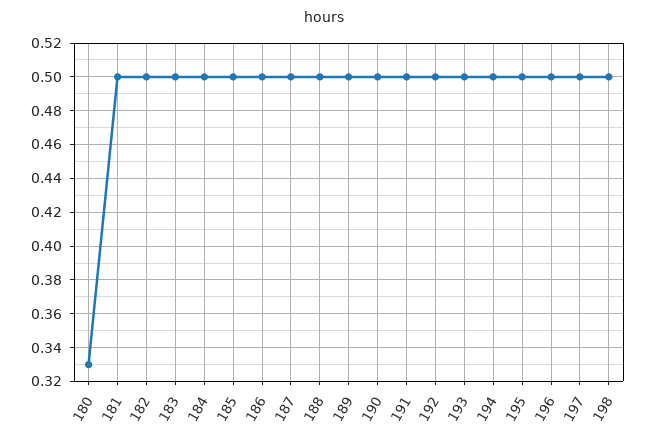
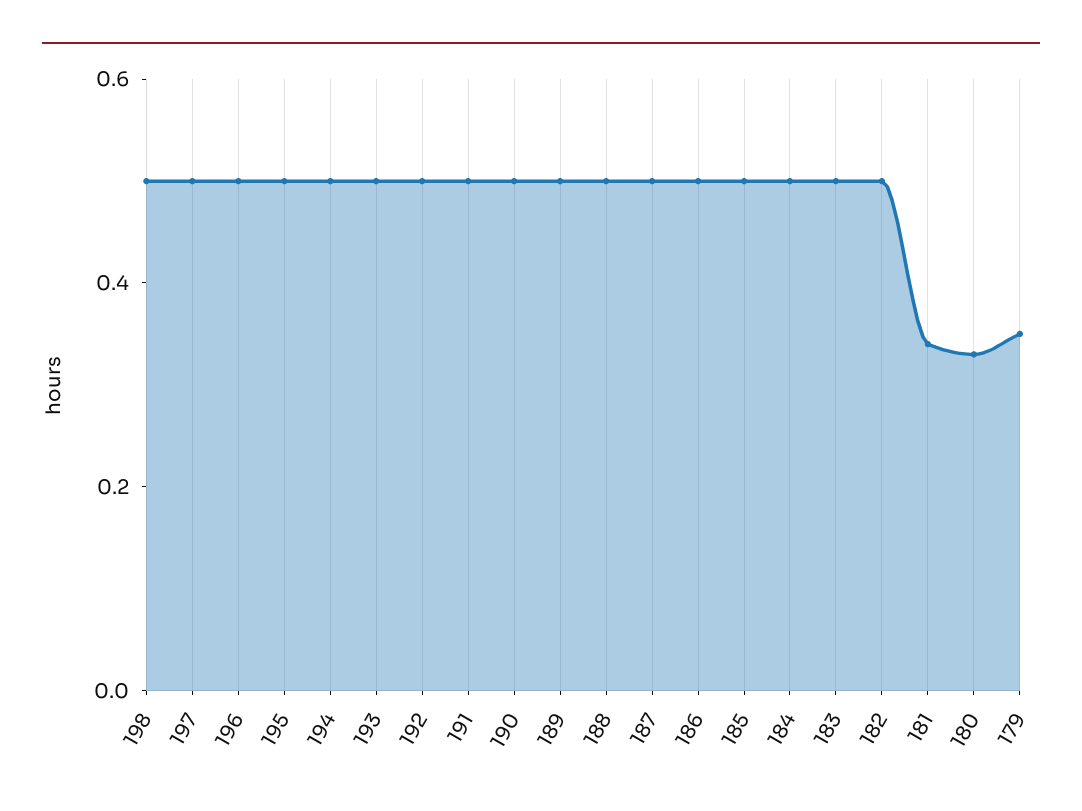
  {
    "180": 0.33,
-   "181": 0.5,
+   "181": 0.35,
    "182": 0.5,
    "183": 0.5,
    "184": 0.5,
    "185": 0.5,
    "186": 0.5,
    "187": 0.5,
    "188": 0.5,
    "189": 0.5,
    "190": 0.5,
    "191": 0.5,
    "192": 0.5,
    "193": 0.5,
    "194": 0.5,
    "195": 0.5,
    "196": 0.5,
    "197": 0.5,
-   "198": 0.5
+   "198": 0.5,
+   "179": 0.35
  }

